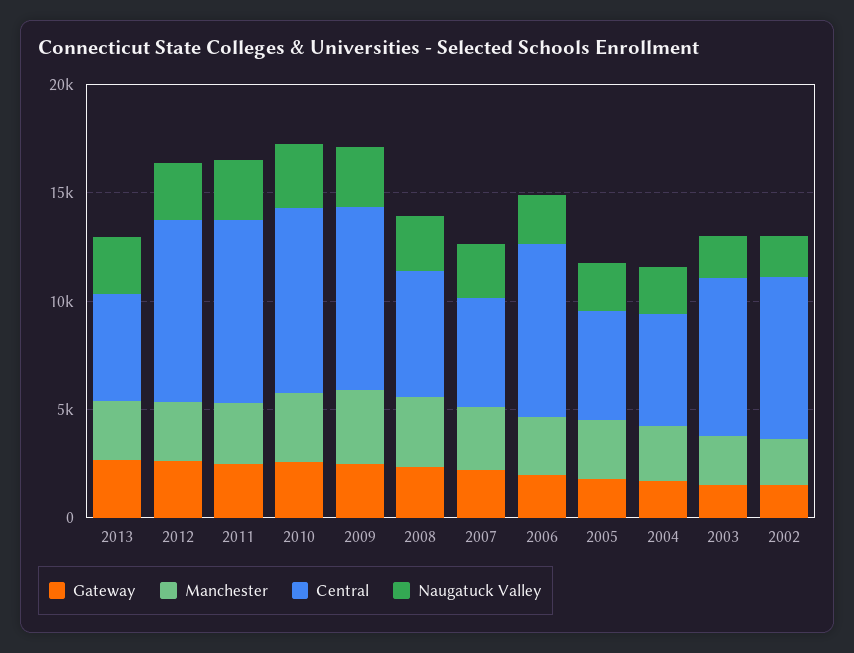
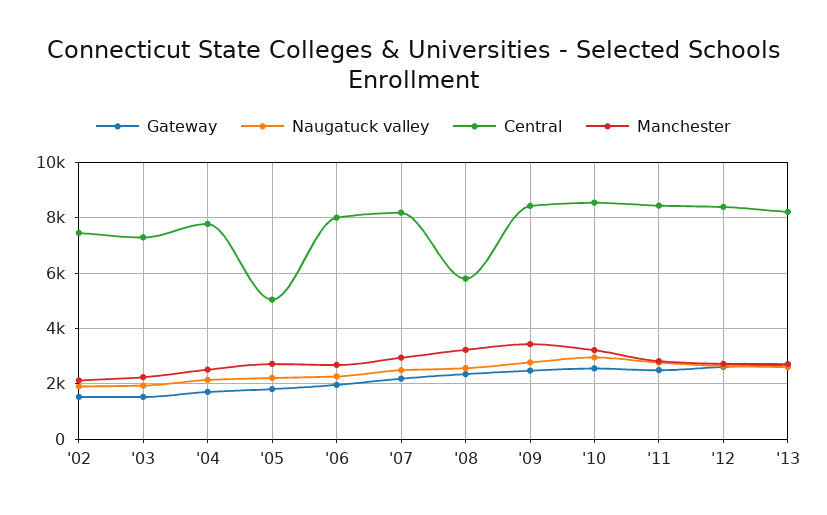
  {
    "Gateway": {
      "2013": 2750,
      "2012": 2500,
      "2011": 2500,
      "2010": 2500,
      "2009": 2500,
      "2008": 2250,
      "2007": 2250,
      "2006": 2000,
      "2005": 1750,
      "2004": 1750,
      "2003": 1500,
      "2002": 1500
    },
    "Manchester": {
      "2013": 2750,
      "2012": 2750,
      "2011": 2750,
      "2010": 3250,
      "2009": 3500,
      "2008": 3250,
      "2007": 3000,
      "2006": 2750,
      "2005": 2750,
      "2004": 2500,
      "2003": 2250,
      "2002": 2000
    },
    "Central": {
-     "2013": 5000,
+     "2013": 8250,
      "2012": 8500,
      "2011": 8500,
      "2010": 8500,
      "2009": 8500,
      "2008": 5750,
-     "2007": 5000,
+     "2007": 8250,
      "2006": 8000,
      "2005": 5000,
-     "2004": 5000,
+     "2004": 7750,
      "2003": 7250,
      "2002": 7500
    },
    "Naugatuck Valley": {
      "2013": 2500,
      "2012": 2750,
      "2011": 2750,
      "2010": 3000,
      "2009": 2750,
      "2008": 2500,
      "2007": 2500,
      "2006": 2250,
      "2005": 2250,
      "2004": 2250,
      "2003": 2000,
      "2002": 2000
    }
  }

